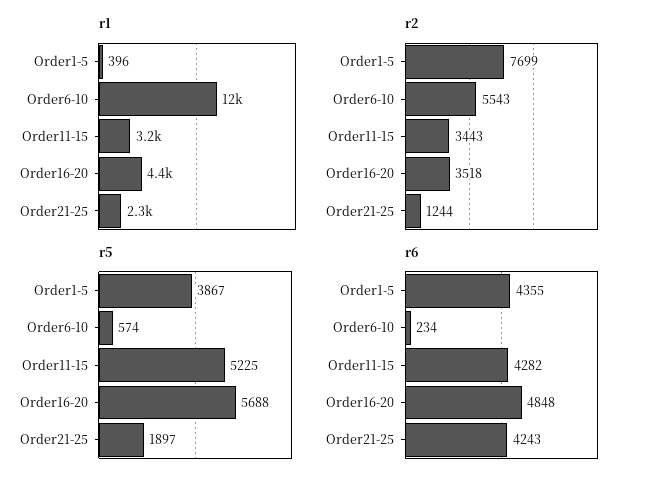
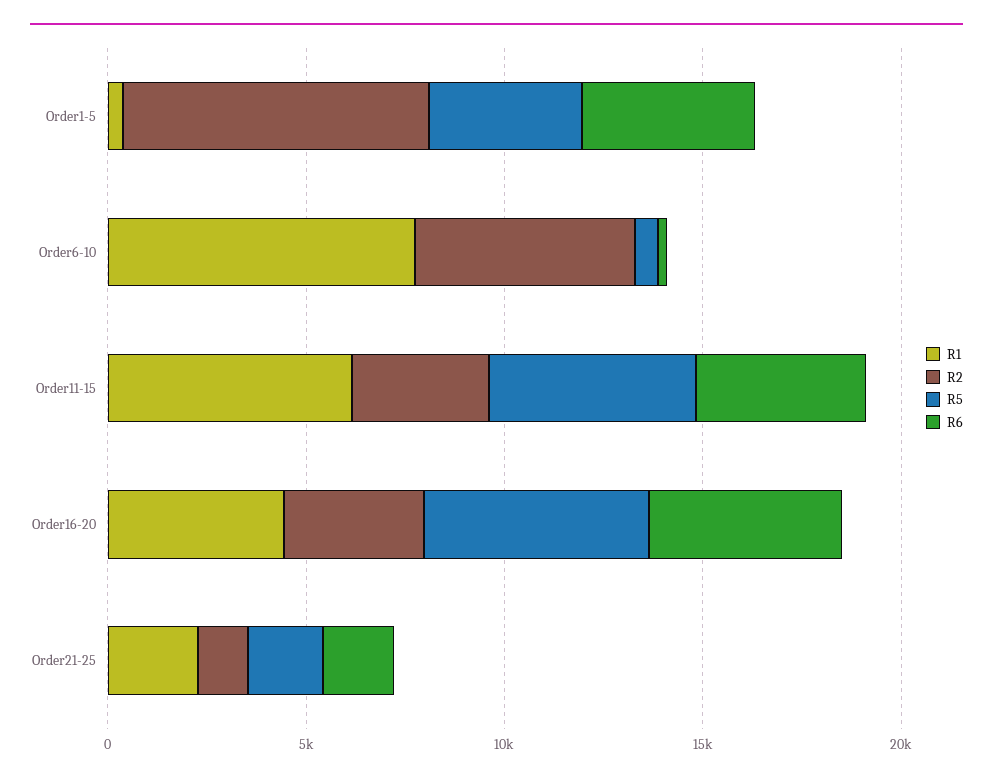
  {
    "r1": {
      "Order1-5": 396,
-     "Order6-10": 12000,
+     "Order6-10": 8000,
-     "Order11-15": 3200,
+     "Order11-15": 6000,
      "Order16-20": 4400,
      "Order21-25": 2300
    },
    "r2": {
      "Order1-5": 7699,
      "Order6-10": 5543,
      "Order11-15": 3443,
      "Order16-20": 3518,
      "Order21-25": 1244
    },
    "r5": {
      "Order1-5": 3867,
      "Order6-10": 574,
      "Order11-15": 5225,
      "Order16-20": 5688,
      "Order21-25": 1897
    },
    "r6": {
      "Order1-5": 4355,
      "Order6-10": 234,
      "Order11-15": 4282,
      "Order16-20": 4848,
-     "Order21-25": 4243
+     "Order21-25": 2000
    }
  }

